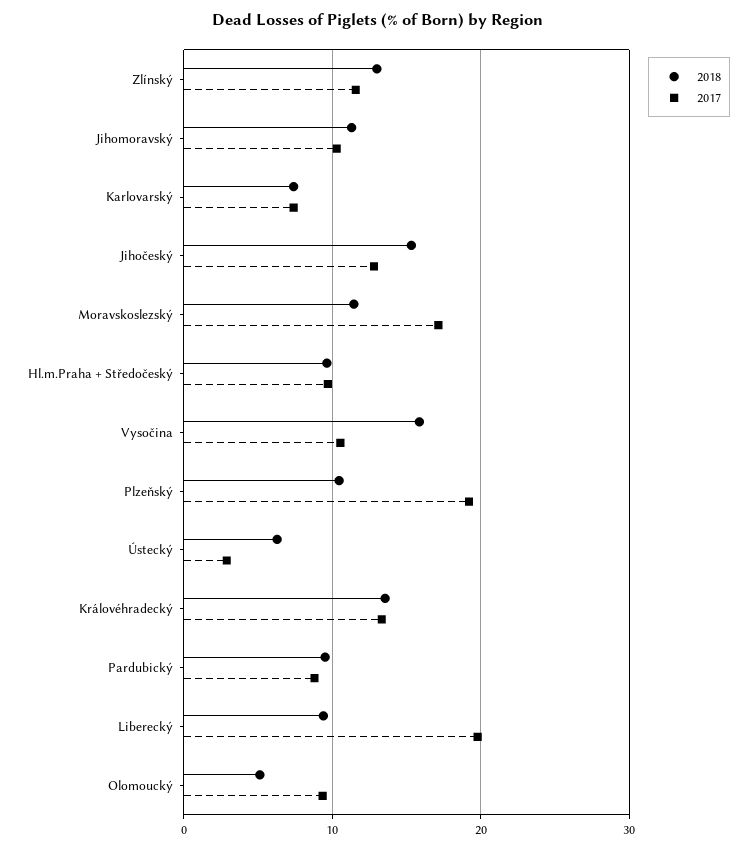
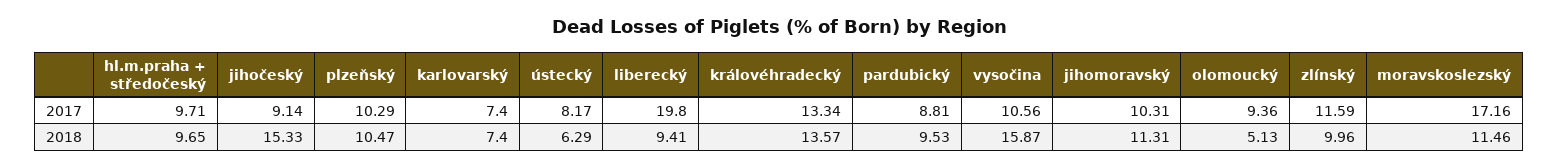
  {
    "2018": {
-     "Zlínský": 13,
+     "Zlínský": 9.96,
      "Jihomoravský": 11.31,
      "Karlovarský": 7.4,
      "Jihočeský": 15.33,
      "Moravskoslezský": 11.46,
      "Hl.m.Praha + Středočeský": 9.65,
      "Vysočina": 15.87,
      "Plzeňský": 10.47,
      "Ústecký": 6.29,
      "Královéhradecký": 13.57,
      "Pardubický": 9.53,
      "Liberecký": 9.41,
      "Olomoucký": 5.13
    },
    "2017": {
      "Zlínský": 11.59,
      "Jihomoravský": 10.31,
      "Karlovarský": 7.4,
-     "Jihočeský": 13,
+     "Jihočeský": 9.14,
      "Moravskoslezský": 17.16,
      "Hl.m.Praha + Středočeský": 9.71,
      "Vysočina": 10.56,
-     "Plzeňský": 19,
+     "Plzeňský": 10.29,
-     "Ústecký": 3,
+     "Ústecký": 8.17,
      "Královéhradecký": 13.34,
      "Pardubický": 8.81,
      "Liberecký": 19.8,
      "Olomoucký": 9.36
    }
  }

